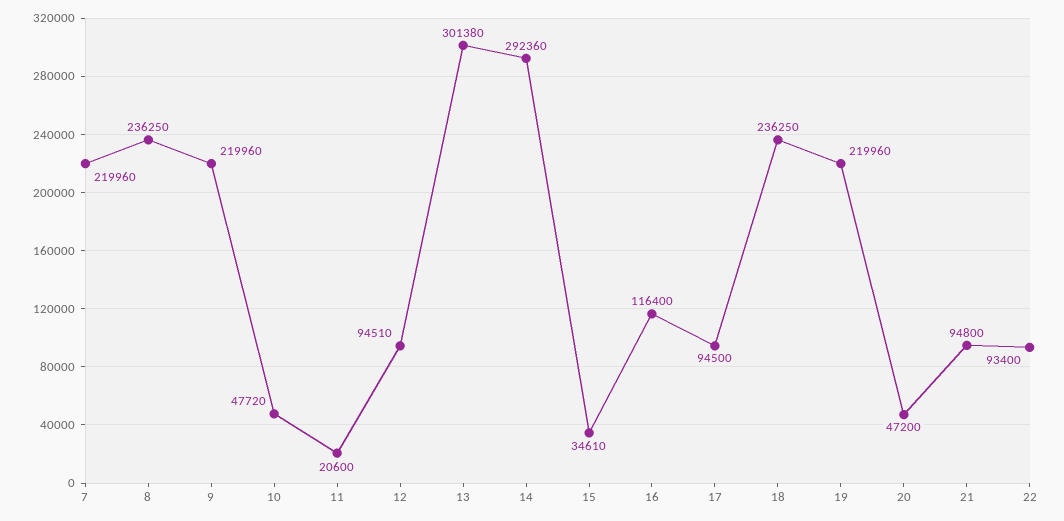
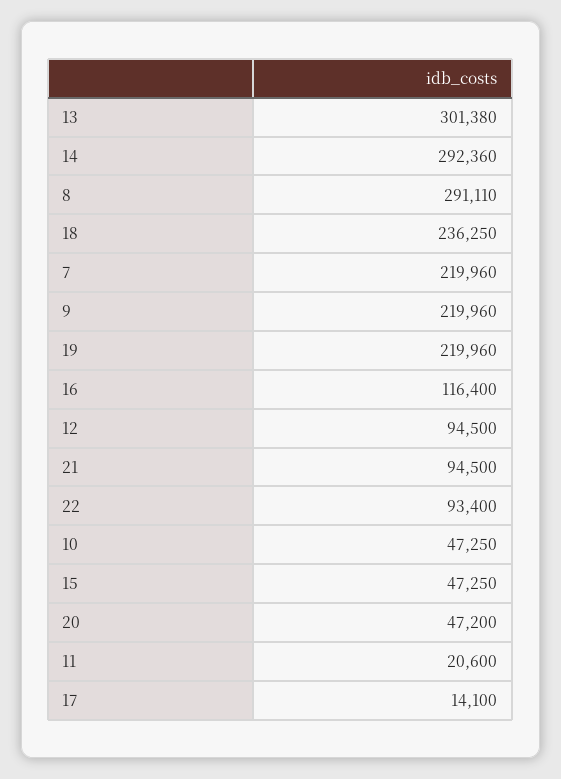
  {
    "7": 219960,
-   "8": 236250,
+   "8": 291110,
    "9": 219960,
-   "10": 47720,
+   "10": 47250,
    "11": 20600,
-   "12": 94510,
+   "12": 94500,
    "13": 301380,
    "14": 292360,
-   "15": 34610,
+   "15": 47250,
    "16": 116400,
-   "17": 94500,
+   "17": 14100,
    "18": 236250,
    "19": 219960,
    "20": 47200,
-   "21": 94800,
+   "21": 94500,
    "22": 93400
  }

